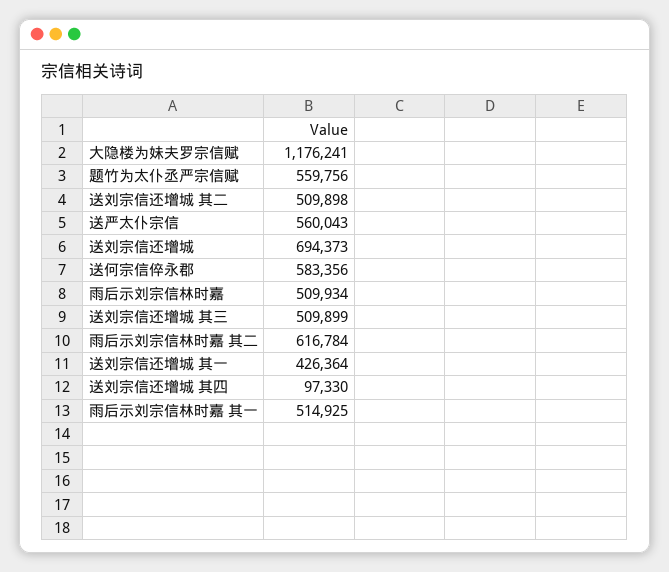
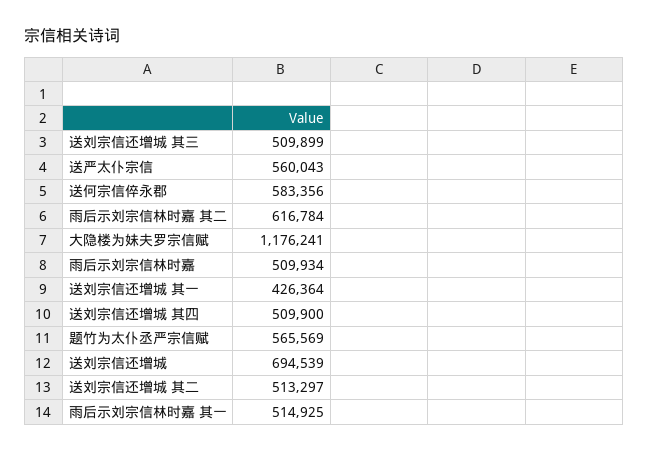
  {
    "大隐楼为妹夫罗宗信赋": 1176241,
-   "题竹为太仆丞严宗信赋": 559756,
+   "题竹为太仆丞严宗信赋": 565569,
-   "送刘宗信还增城 其二": 509898,
+   "送刘宗信还增城 其二": 513297,
    "送严太仆宗信": 560043,
-   "送刘宗信还增城": 694373,
+   "送刘宗信还增城": 694539,
    "送何宗信倅永郡": 583356,
    "雨后示刘宗信林时嘉": 509934,
    "送刘宗信还增城 其三": 509899,
    "雨后示刘宗信林时嘉 其二": 616784,
    "送刘宗信还增城 其一": 426364,
-   "送刘宗信还增城 其四": 97330,
+   "送刘宗信还增城 其四": 509900,
    "雨后示刘宗信林时嘉 其一": 514925
  }

